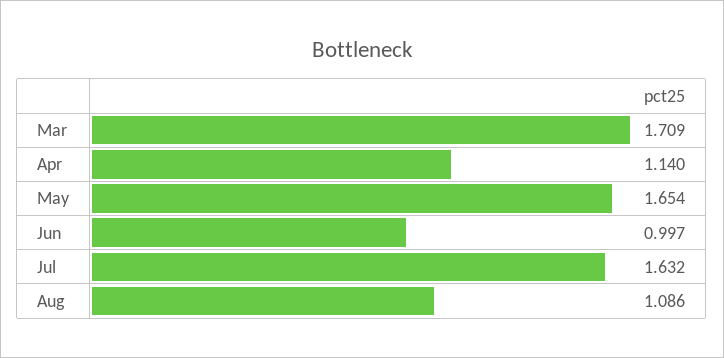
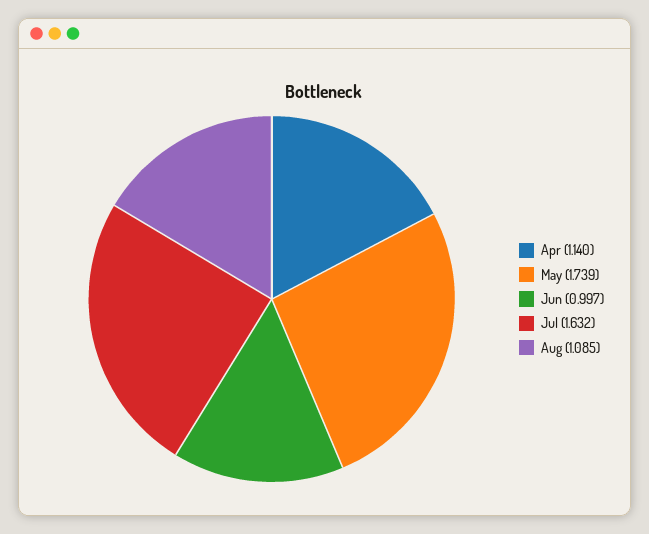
  {
-   "Mar": 1.709,
    "Apr": 1.14,
-   "May": 1.654,
+   "May": 1.739,
    "Jun": 0.997,
    "Jul": 1.632,
-   "Aug": 1.086
+   "Aug": 1.085
  }

